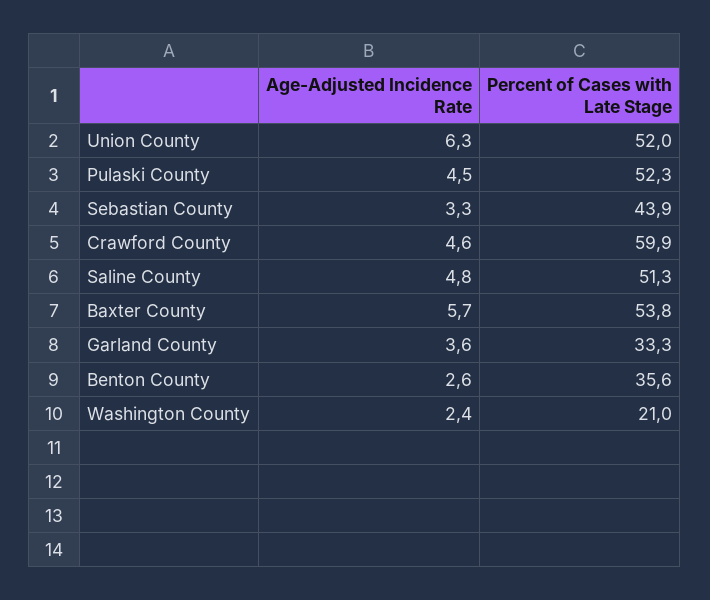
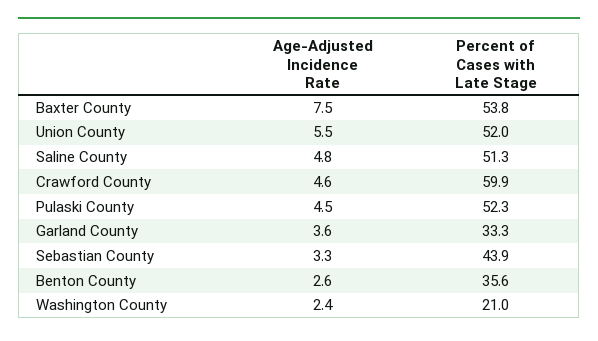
  {
    "Age-Adjusted Incidence Rate": {
-     "Union County": 6.3,
+     "Union County": 5.5,
      "Pulaski County": 4.5,
      "Sebastian County": 3.3,
      "Crawford County": 4.6,
      "Saline County": 4.8,
-     "Baxter County": 5.7,
+     "Baxter County": 7.5,
      "Garland County": 3.6,
      "Benton County": 2.6,
      "Washington County": 2.4
    },
    "Percent of Cases with Late Stage": {
      "Union County": 52,
      "Pulaski County": 52.3,
      "Sebastian County": 43.9,
      "Crawford County": 59.9,
      "Saline County": 51.3,
      "Baxter County": 53.8,
      "Garland County": 33.3,
      "Benton County": 35.6,
      "Washington County": 21
    }
  }

